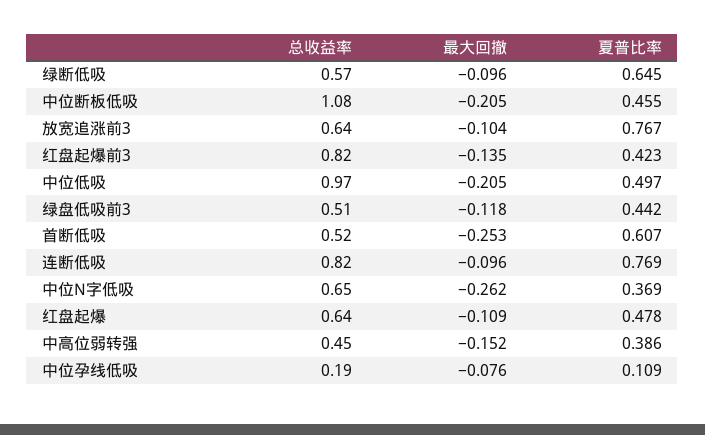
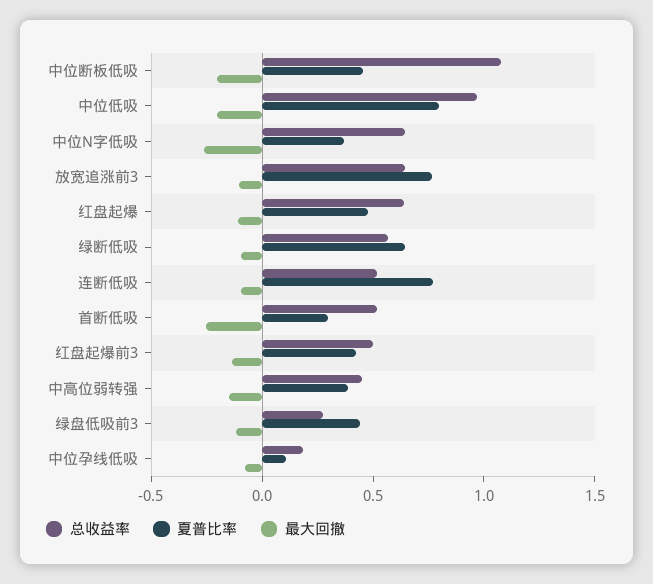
  {
    "总收益率": {
      "绿断低吸": 0.57,
      "中位断板低吸": 1.08,
      "放宽追涨前3": 0.64,
-     "红盘起爆前3": 0.82,
+     "红盘起爆前3": 0.5,
      "中位低吸": 0.97,
-     "绿盘低吸前3": 0.51,
+     "绿盘低吸前3": 0.3,
      "首断低吸": 0.52,
-     "连断低吸": 0.82,
+     "连断低吸": 0.5,
      "中位N字低吸": 0.65,
      "红盘起爆": 0.64,
      "中高位弱转强": 0.45,
      "中位孕线低吸": 0.19
    },
    "最大回撤": {
      "绿断低吸": -0.096,
      "中位断板低吸": -0.205,
      "放宽追涨前3": -0.104,
      "红盘起爆前3": -0.135,
      "中位低吸": -0.205,
      "绿盘低吸前3": -0.118,
      "首断低吸": -0.253,
      "连断低吸": -0.096,
      "中位N字低吸": -0.262,
      "红盘起爆": -0.109,
      "中高位弱转强": -0.152,
      "中位孕线低吸": -0.076
    },
    "夏普比率": {
      "绿断低吸": 0.645,
      "中位断板低吸": 0.455,
      "放宽追涨前3": 0.767,
      "红盘起爆前3": 0.423,
-     "中位低吸": 0.497,
+     "中位低吸": 0.8,
      "绿盘低吸前3": 0.442,
-     "首断低吸": 0.607,
+     "首断低吸": 0.3,
      "连断低吸": 0.769,
      "中位N字低吸": 0.369,
      "红盘起爆": 0.478,
      "中高位弱转强": 0.386,
      "中位孕线低吸": 0.109
    }
  }

